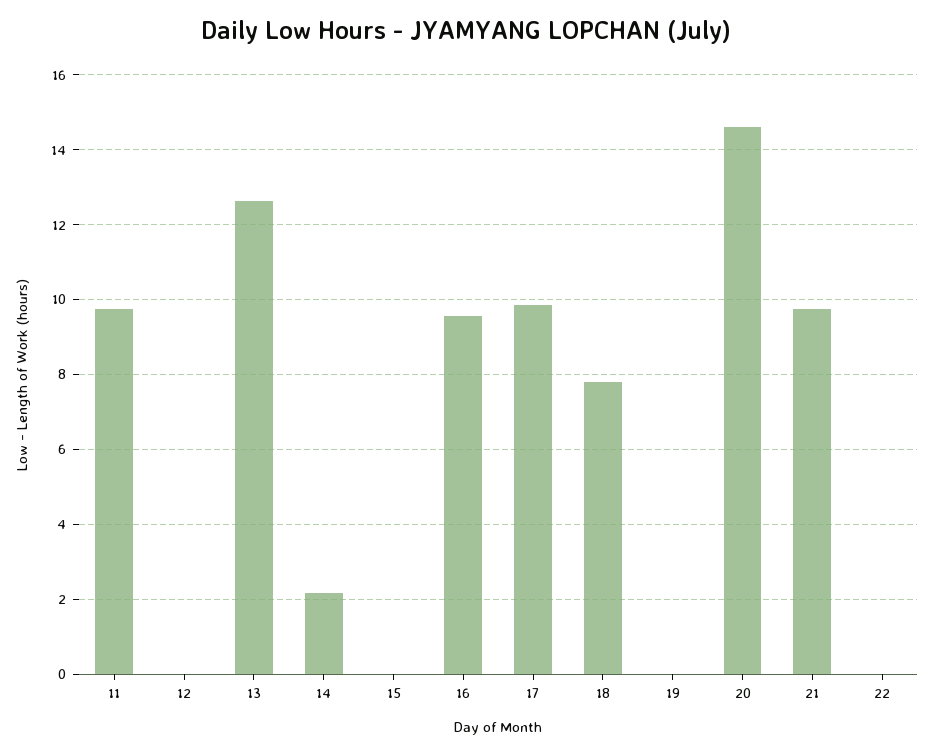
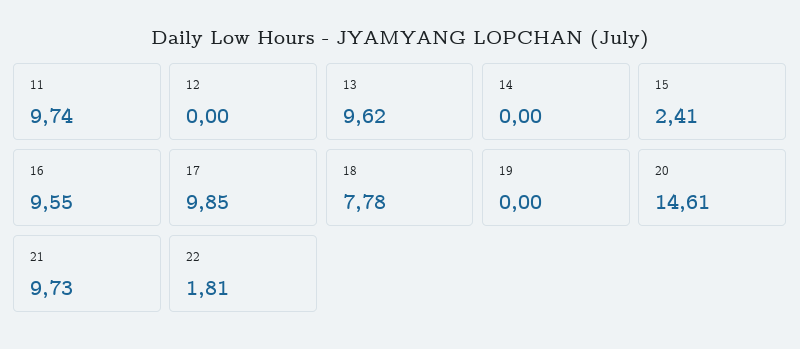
  {
    "11": 9.74,
    "12": 0,
-   "13": 12.6,
+   "13": 9.62,
-   "14": 2.2,
+   "14": 0,
-   "15": 0,
+   "15": 2.41,
    "16": 9.55,
    "17": 9.85,
    "18": 7.78,
    "19": 0,
    "20": 14.61,
    "21": 9.73,
-   "22": 0
+   "22": 1.81
  }

